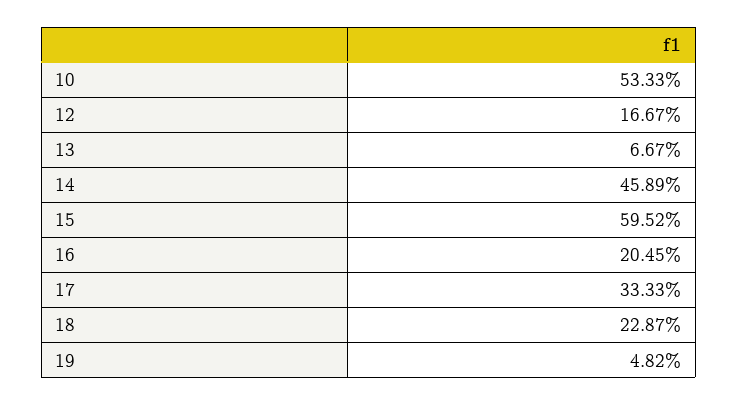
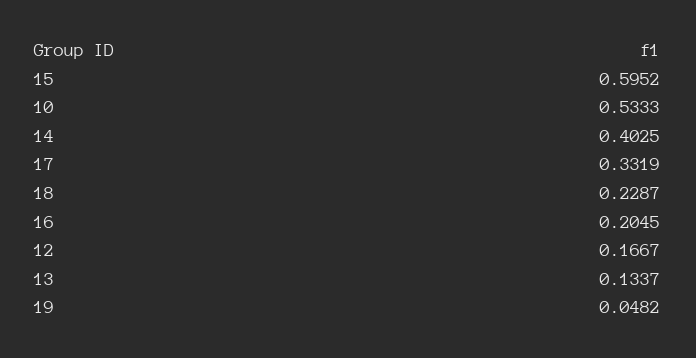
  {
    "10": 0.5333,
    "12": 0.1667,
-   "13": 0.0667,
+   "13": 0.1337,
-   "14": 0.4589,
+   "14": 0.4025,
    "15": 0.5952,
    "16": 0.2045,
-   "17": 0.3333,
+   "17": 0.3319,
    "18": 0.2287,
    "19": 0.0482
  }

